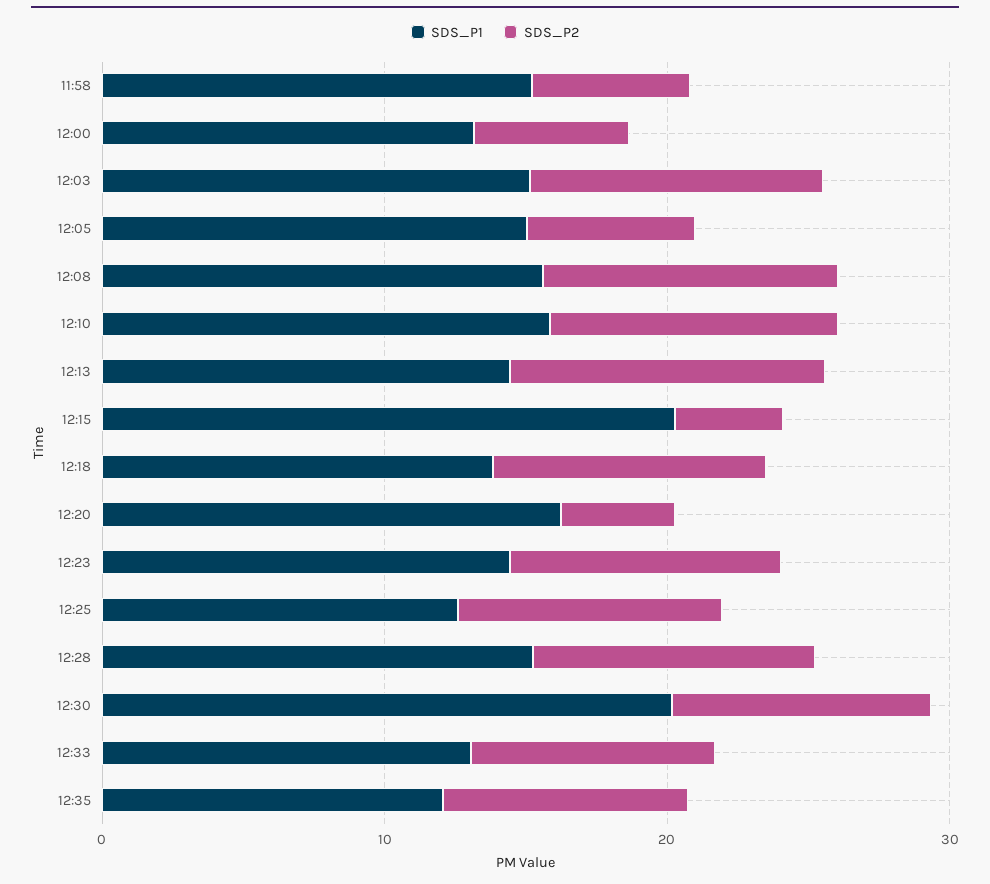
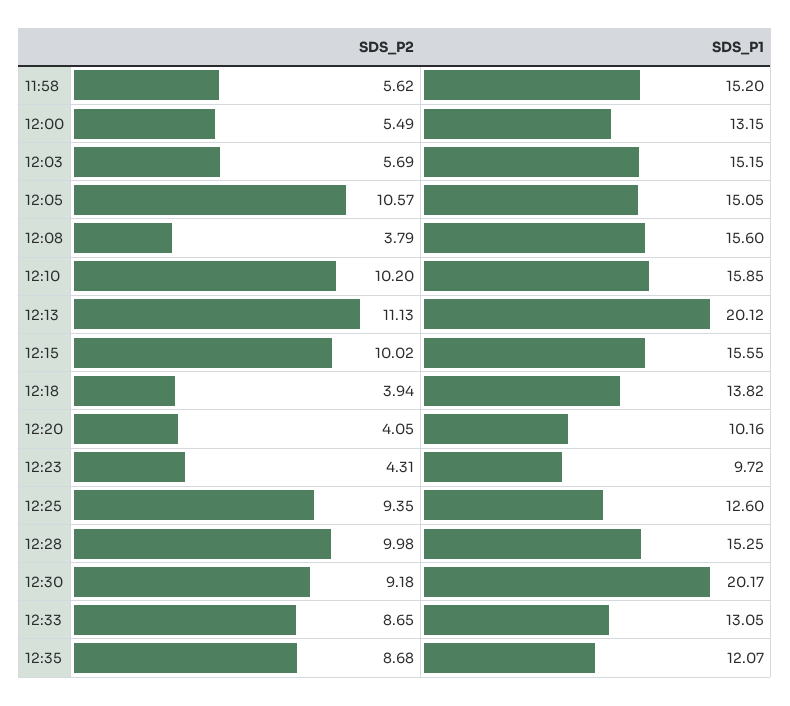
  {
    "SDS_P1": {
      "11:58": 15.2,
      "12:00": 13.15,
      "12:03": 15.15,
      "12:05": 15.05,
      "12:08": 15.6,
      "12:10": 15.85,
-     "12:13": 14,
+     "12:13": 20.12,
-     "12:15": 20,
+     "12:15": 15.55,
      "12:18": 13.82,
-     "12:20": 16,
+     "12:20": 10.16,
-     "12:23": 14,
+     "12:23": 9.72,
      "12:25": 12.6,
      "12:28": 15.25,
      "12:30": 20.17,
      "12:33": 13.05,
      "12:35": 12.07
    },
    "SDS_P2": {
      "11:58": 5.62,
      "12:00": 5.49,
-     "12:03": 10,
+     "12:03": 5.69,
-     "12:05": 6,
+     "12:05": 10.57,
-     "12:08": 10,
+     "12:08": 3.79,
      "12:10": 10.2,
      "12:13": 11.13,
-     "12:15": 4,
+     "12:15": 10.02,
-     "12:18": 10,
+     "12:18": 3.94,
      "12:20": 4.05,
-     "12:23": 10,
+     "12:23": 4.31,
      "12:25": 9.35,
      "12:28": 9.98,
      "12:30": 9.18,
      "12:33": 8.65,
      "12:35": 8.68
    }
  }

